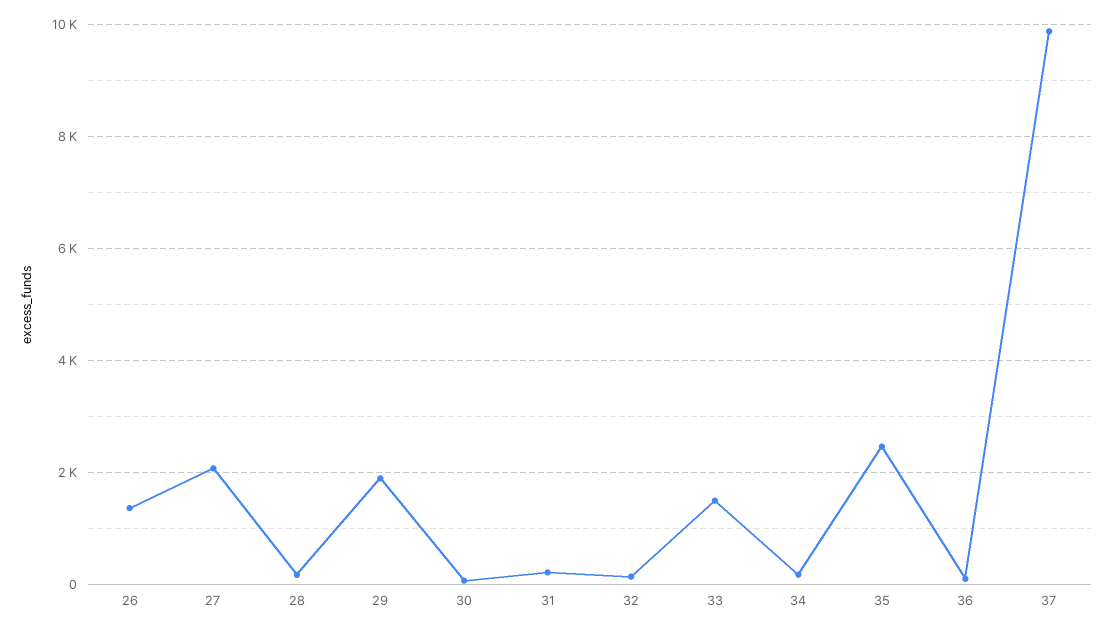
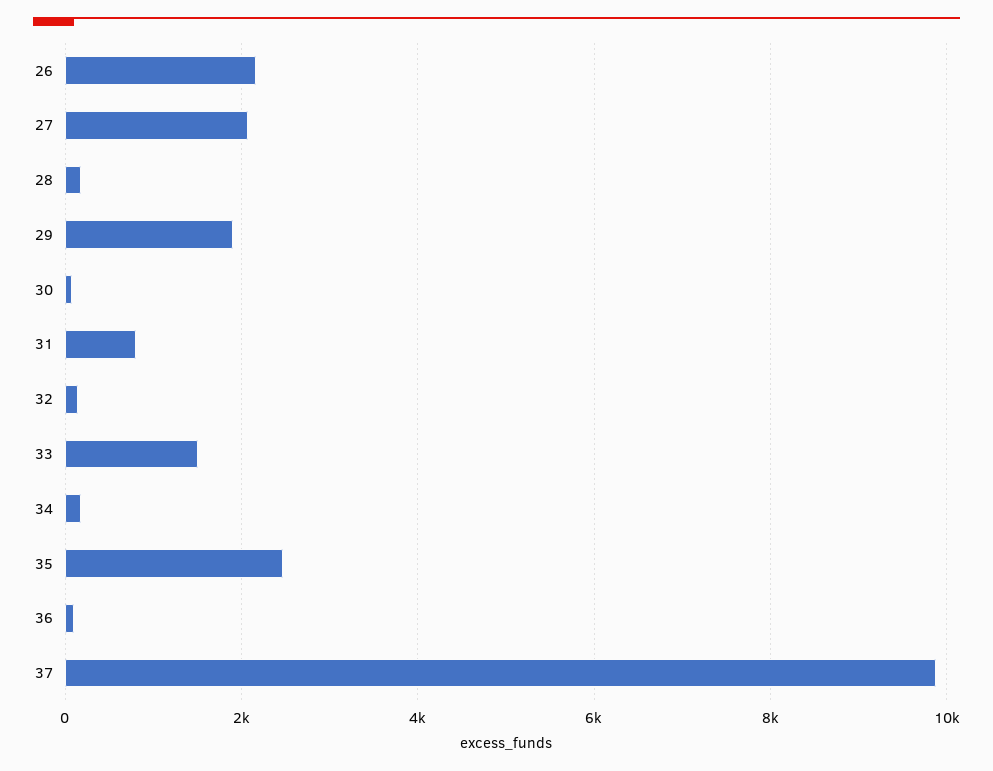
  {
-   "26": 1400,
+   "26": 2200,
    "27": 2000,
    "28": 200,
    "29": 1800,
    "30": 0,
-   "31": 200,
+   "31": 800,
    "32": 200,
    "33": 1600,
    "34": 200,
    "35": 2400,
    "36": 200,
    "37": 9800
  }

